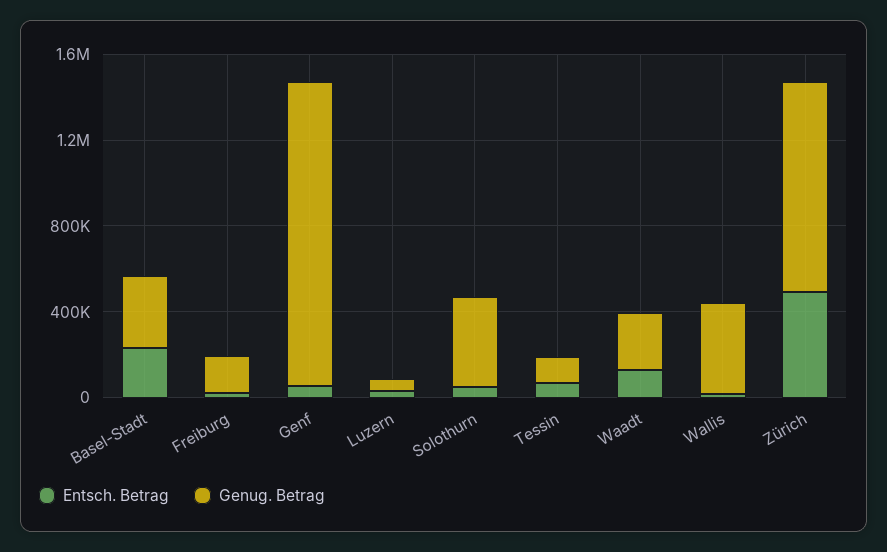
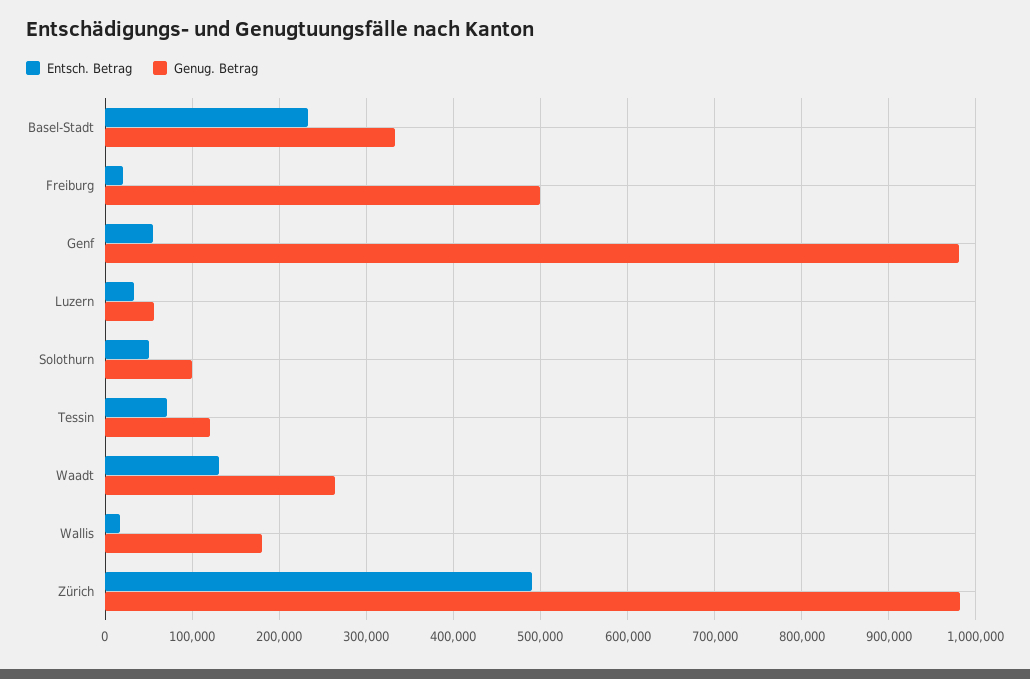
  {
    "Entsch. Betrag": {
      "Basel-Stadt": 230000,
      "Freiburg": 20000,
      "Genf": 60000,
      "Luzern": 30000,
      "Solothurn": 50000,
      "Tessin": 70000,
      "Waadt": 130000,
      "Wallis": 20000,
      "Zürich": 490000
    },
    "Genug. Betrag": {
      "Basel-Stadt": 330000,
-     "Freiburg": 200000,
+     "Freiburg": 500000,
-     "Genf": 1400000,
+     "Genf": 980000,
      "Luzern": 60000,
-     "Solothurn": 400000,
+     "Solothurn": 100000,
      "Tessin": 120000,
      "Waadt": 260000,
-     "Wallis": 400000,
+     "Wallis": 180000,
      "Zürich": 980000
    }
  }

